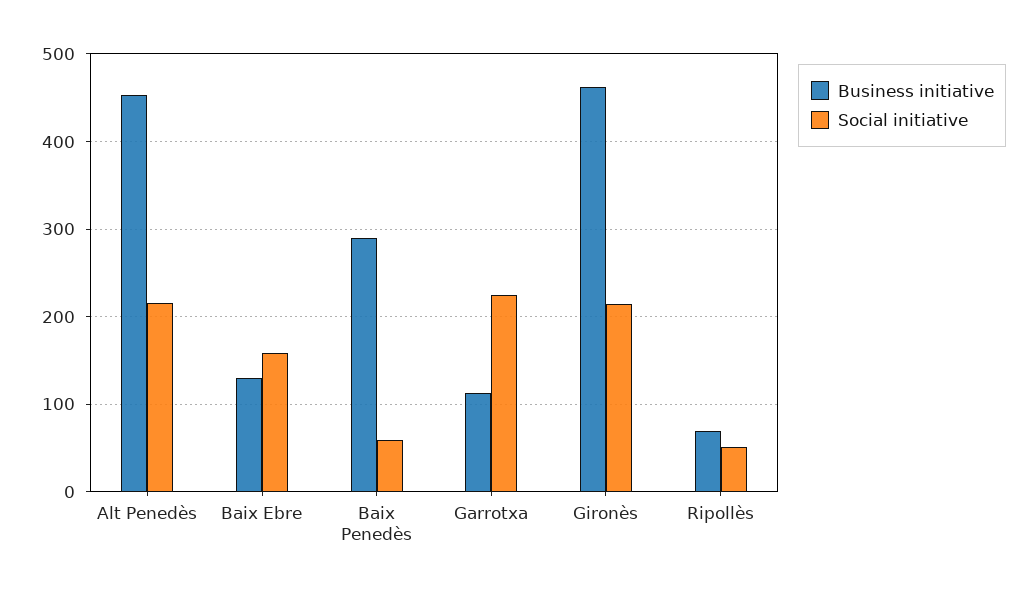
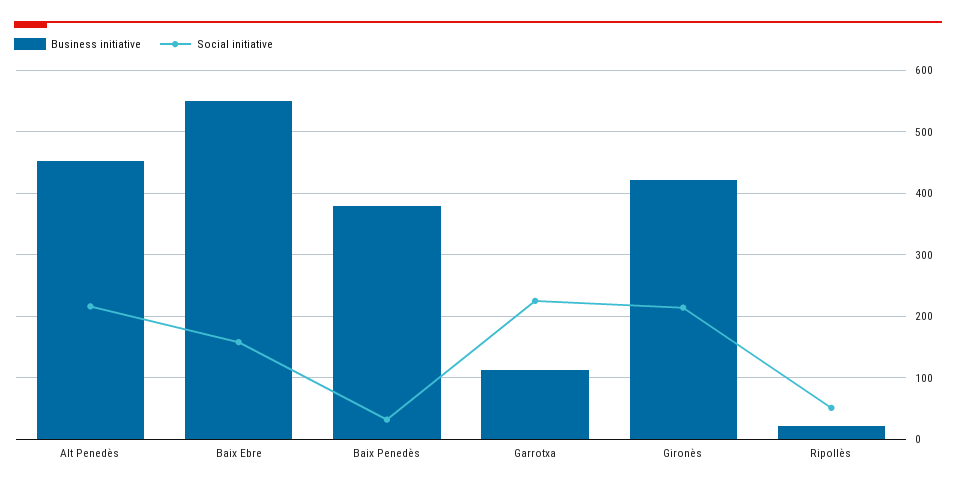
  {
    "Business initiative": {
      "Alt Penedès": 450,
-     "Baix Ebre": 130,
+     "Baix Ebre": 550,
-     "Baix Penedès": 290,
+     "Baix Penedès": 380,
      "Garrotxa": 110,
-     "Gironès": 460,
+     "Gironès": 420,
-     "Ripollès": 70
+     "Ripollès": 20
    },
    "Social initiative": {
      "Alt Penedès": 220,
      "Baix Ebre": 160,
-     "Baix Penedès": 60,
+     "Baix Penedès": 30,
      "Garrotxa": 230,
      "Gironès": 210,
      "Ripollès": 50
    }
  }

